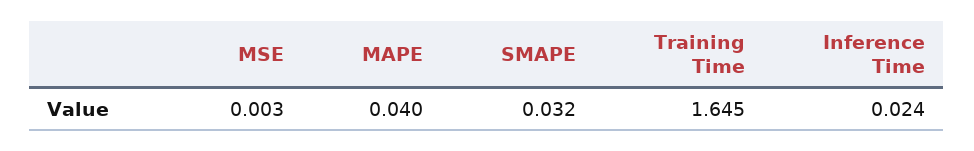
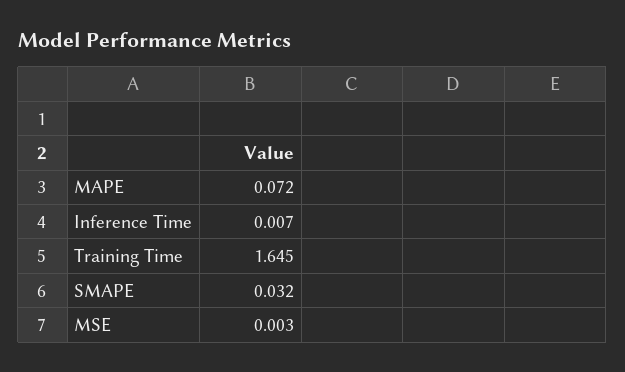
  {
    "MSE": 0.003,
-   "MAPE": 0.04,
+   "MAPE": 0.072,
    "SMAPE": 0.032,
    "Training Time": 1.645,
-   "Inference Time": 0.024
+   "Inference Time": 0.007
  }

